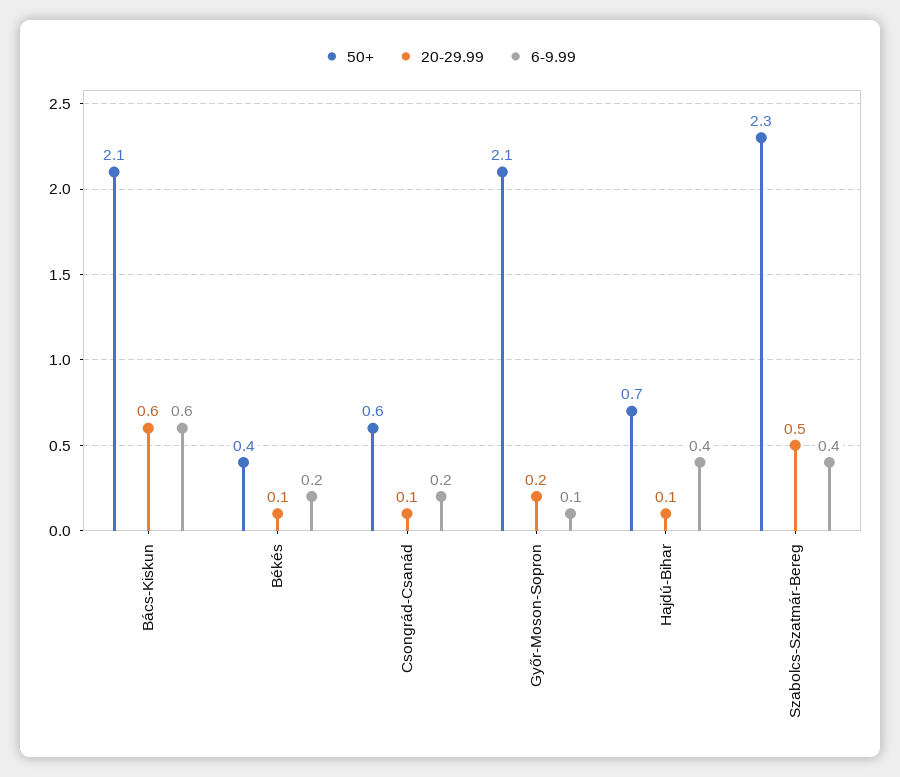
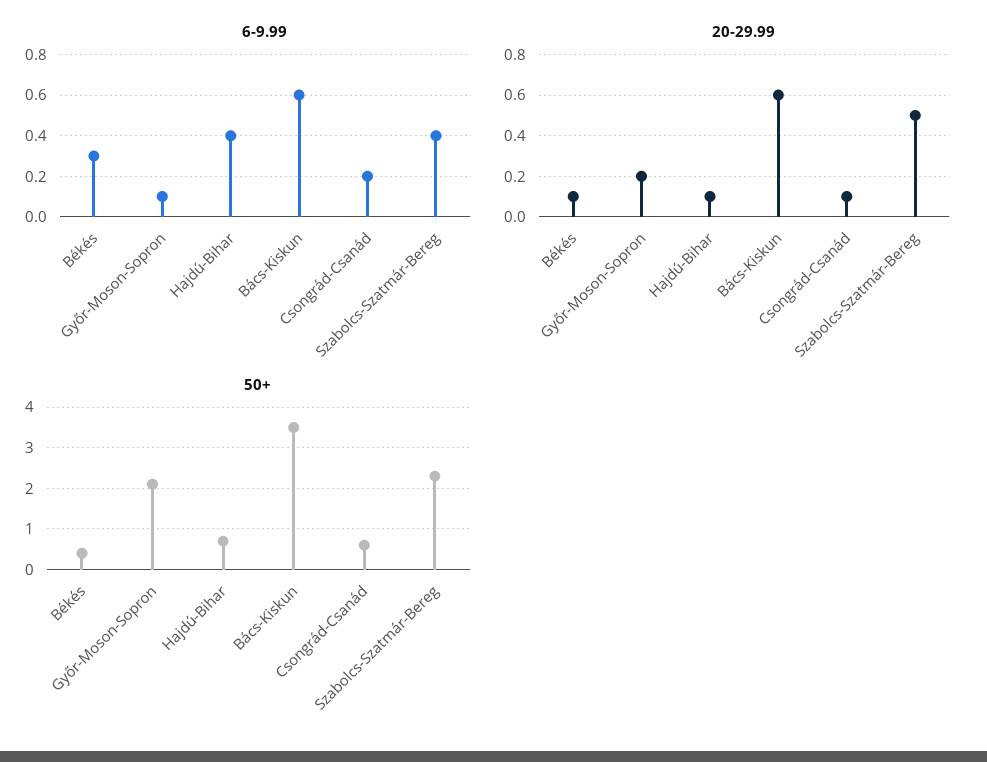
  {
    "50+": {
-     "Bács-Kiskun": 2.1,
+     "Bács-Kiskun": 3.5,
      "Békés": 0.4,
      "Csongrád-Csanád": 0.6,
      "Győr-Moson-Sopron": 2.1,
      "Hajdú-Bihar": 0.7,
      "Szabolcs-Szatmár-Bereg": 2.3
    },
    "20-29.99": {
      "Bács-Kiskun": 0.6,
      "Békés": 0.1,
      "Csongrád-Csanád": 0.1,
      "Győr-Moson-Sopron": 0.2,
      "Hajdú-Bihar": 0.1,
      "Szabolcs-Szatmár-Bereg": 0.5
    },
    "6-9.99": {
      "Bács-Kiskun": 0.6,
-     "Békés": 0.2,
+     "Békés": 0.3,
      "Csongrád-Csanád": 0.2,
      "Győr-Moson-Sopron": 0.1,
      "Hajdú-Bihar": 0.4,
      "Szabolcs-Szatmár-Bereg": 0.4
    }
  }

